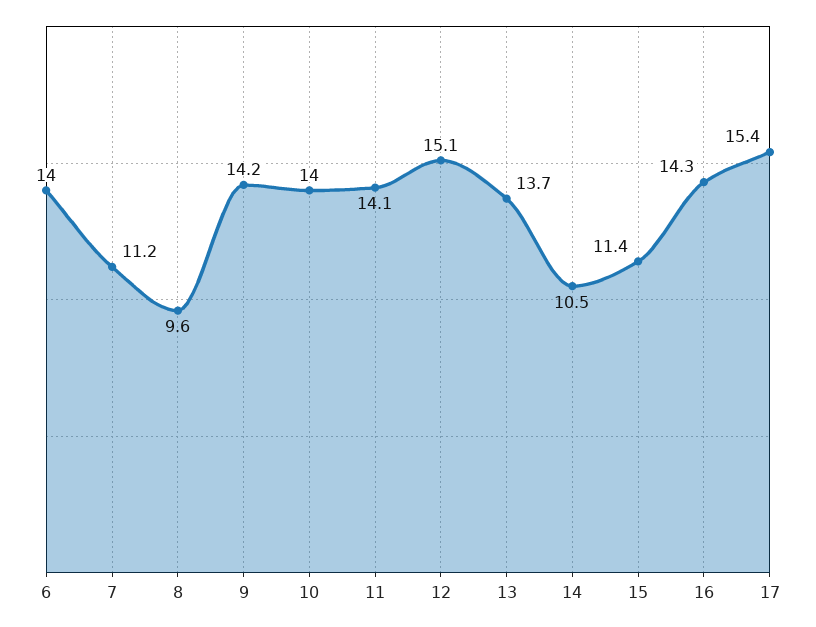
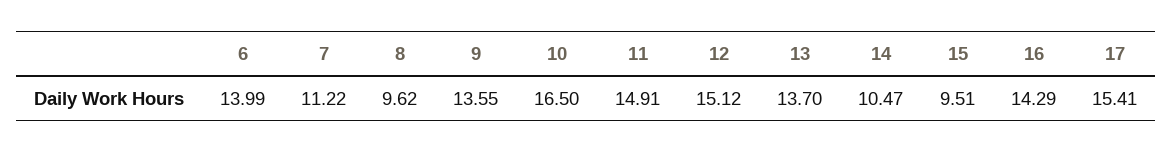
  {
    "6": 13.99,
    "7": 11.22,
    "8": 9.62,
-   "9": 14.2,
+   "9": 13.55,
-   "10": 14,
+   "10": 16.5,
-   "11": 14.1,
+   "11": 14.91,
    "12": 15.12,
    "13": 13.7,
    "14": 10.47,
-   "15": 11.4,
+   "15": 9.51,
    "16": 14.29,
    "17": 15.41
  }

